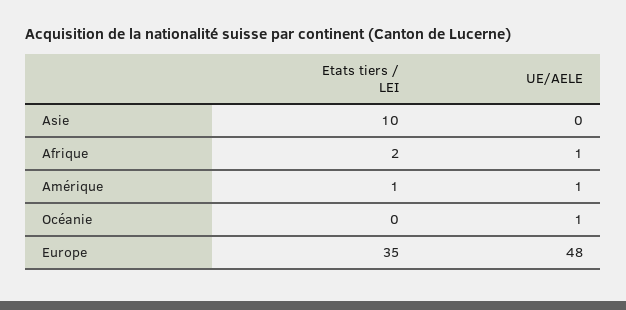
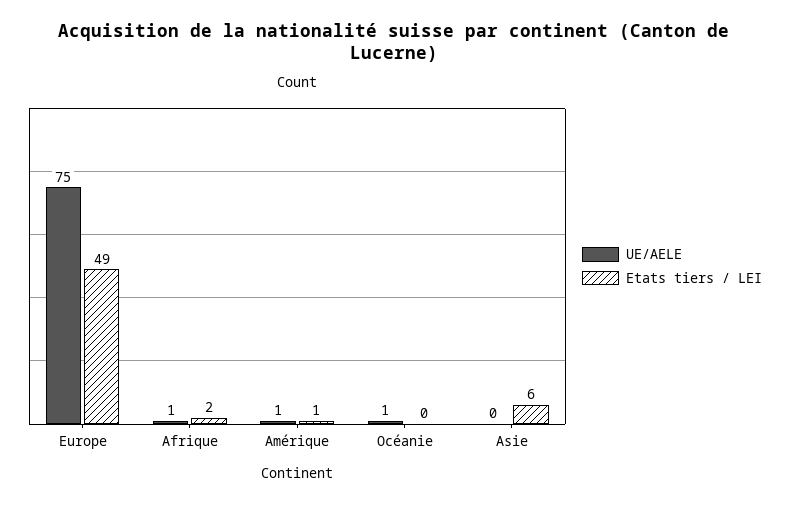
  {
    "Etats tiers / LEI": {
-     "Asie": 10,
+     "Asie": 6,
      "Afrique": 2,
      "Amérique": 1,
      "Océanie": 0,
-     "Europe": 35
+     "Europe": 49
    },
    "UE/AELE": {
      "Asie": 0,
      "Afrique": 1,
      "Amérique": 1,
      "Océanie": 1,
-     "Europe": 48
+     "Europe": 75
    }
  }

